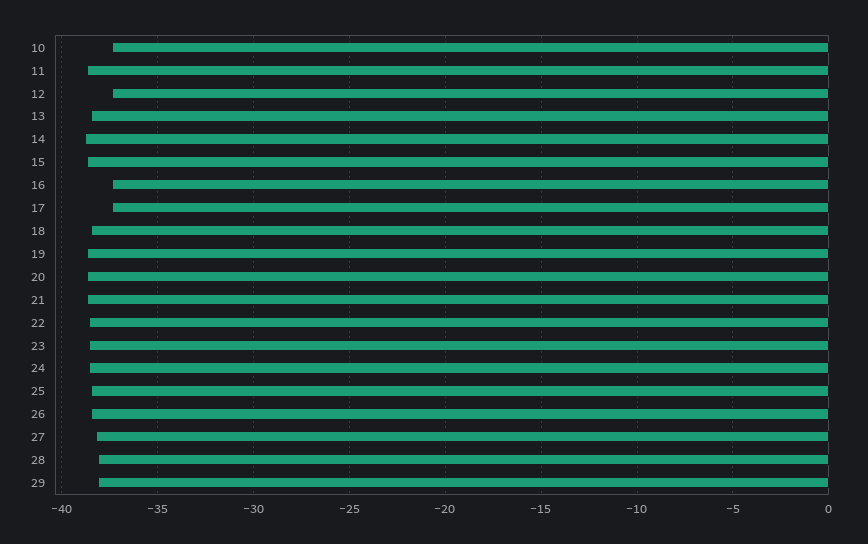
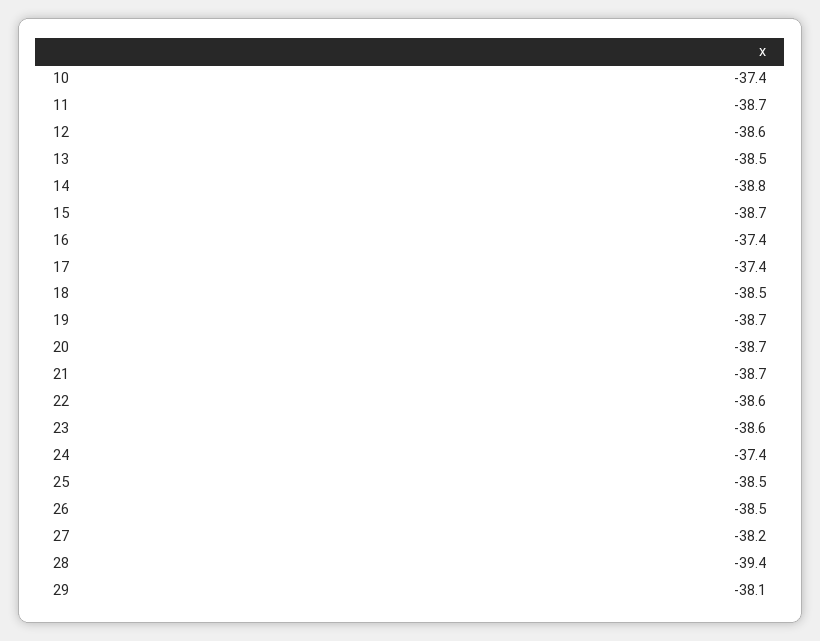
  {
    "10": -37.4,
    "11": -38.7,
-   "12": -37.5,
+   "12": -38.6,
    "13": -38.5,
    "14": -38.8,
    "15": -38.7,
    "16": -37.4,
    "17": -37.4,
    "18": -38.5,
    "19": -38.7,
    "20": -38.7,
    "21": -38.7,
    "22": -38.6,
    "23": -38.6,
-   "24": -38.5,
+   "24": -37.4,
    "25": -38.5,
    "26": -38.5,
    "27": -38.2,
-   "28": -38,
+   "28": -39.4,
    "29": -38.1
  }

